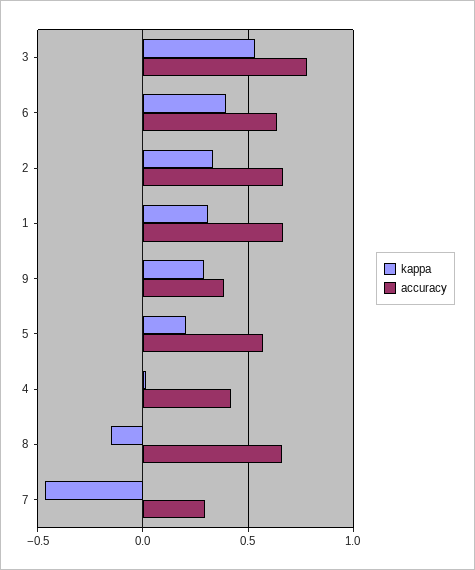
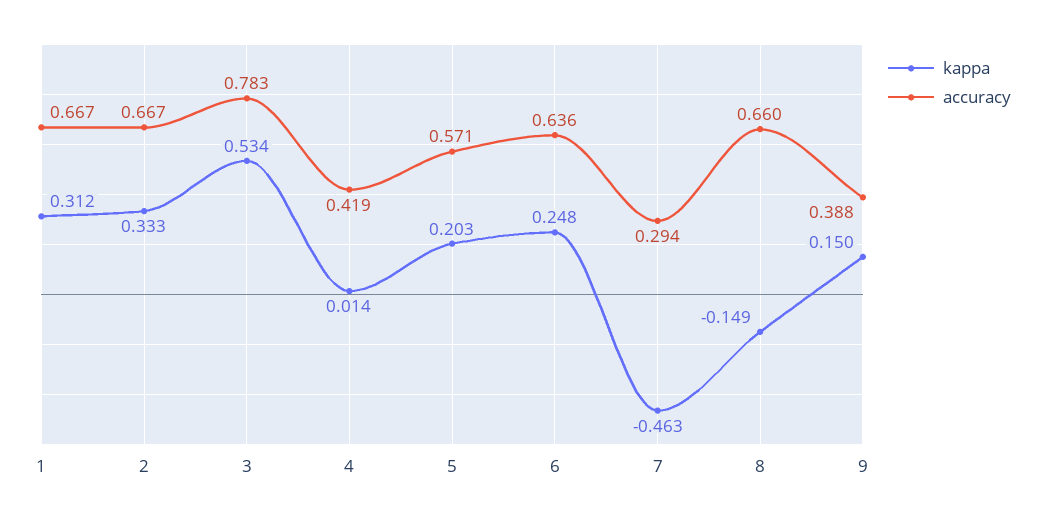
  {
    "kappa": {
      "3": 0.534,
-     "6": 0.4,
+     "6": 0.248,
      "2": 0.333,
      "1": 0.312,
-     "9": 0.3,
+     "9": 0.15,
      "5": 0.203,
      "4": 0.014,
      "8": -0.149,
      "7": -0.463
    },
    "accuracy": {
      "3": 0.783,
      "6": 0.636,
      "2": 0.667,
      "1": 0.667,
      "9": 0.388,
      "5": 0.571,
      "4": 0.419,
      "8": 0.66,
      "7": 0.294
    }
  }

